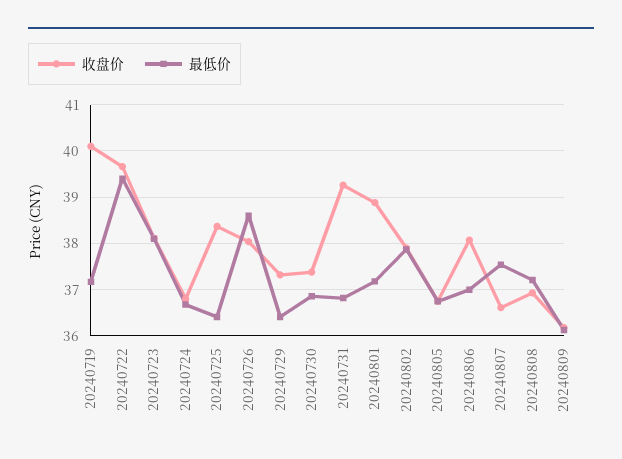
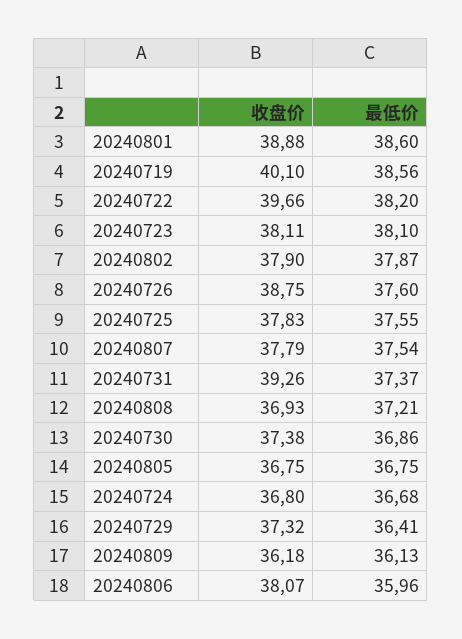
  {
    "收盘价": {
      "20240719": 40.1,
      "20240722": 39.66,
      "20240723": 38.11,
      "20240724": 36.8,
-     "20240725": 38.4,
+     "20240725": 37.83,
-     "20240726": 38,
+     "20240726": 38.75,
      "20240729": 37.32,
      "20240730": 37.38,
      "20240731": 39.26,
      "20240801": 38.88,
      "20240802": 37.9,
      "20240805": 36.75,
      "20240806": 38.07,
-     "20240807": 36.6,
+     "20240807": 37.79,
      "20240808": 36.93,
      "20240809": 36.18
    },
    "最低价": {
-     "20240719": 37.2,
+     "20240719": 38.56,
-     "20240722": 39.4,
+     "20240722": 38.2,
      "20240723": 38.1,
      "20240724": 36.68,
-     "20240725": 36.4,
+     "20240725": 37.55,
-     "20240726": 38.6,
+     "20240726": 37.6,
      "20240729": 36.41,
      "20240730": 36.86,
-     "20240731": 36.8,
+     "20240731": 37.37,
-     "20240801": 37.2,
+     "20240801": 38.6,
      "20240802": 37.87,
      "20240805": 36.75,
-     "20240806": 37,
+     "20240806": 35.96,
      "20240807": 37.54,
      "20240808": 37.21,
      "20240809": 36.13
    }
  }

